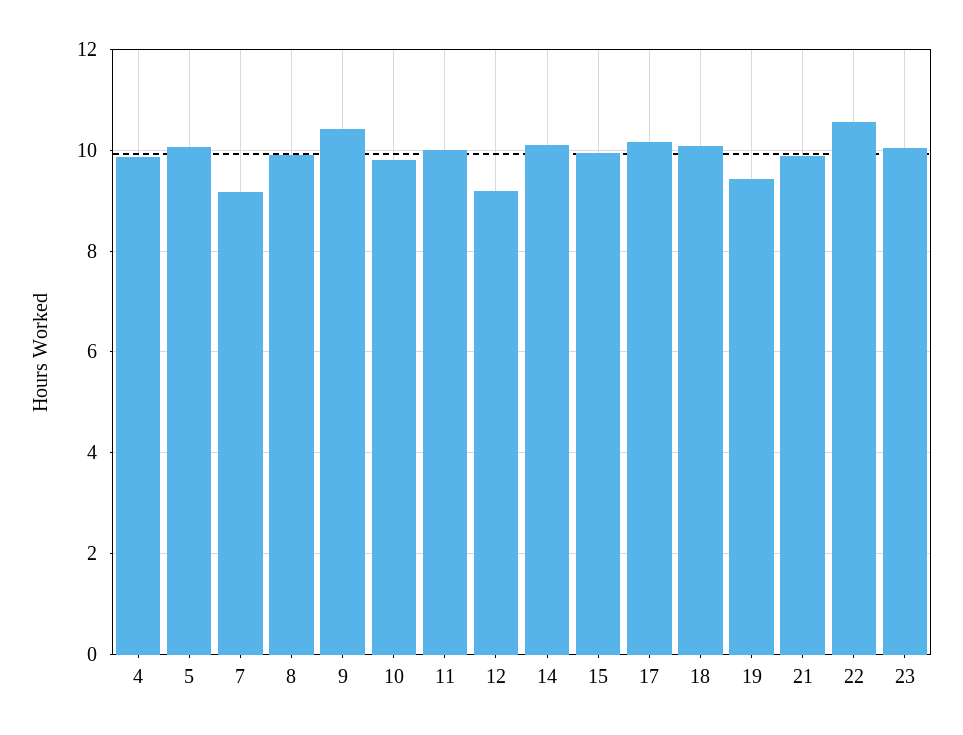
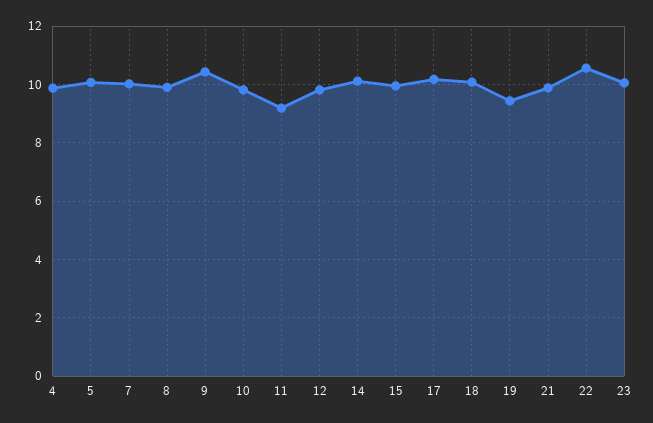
  {
    "4": 9.8,
    "5": 10,
-   "7": 9.2,
+   "7": 10,
    "8": 10,
    "9": 10.4,
    "10": 9.8,
-   "11": 10,
+   "11": 9.25,
-   "12": 9.2,
+   "12": 9.75,
    "14": 10.2,
    "15": 10,
    "17": 10.2,
    "18": 10,
    "19": 9.4,
    "21": 9.8,
    "22": 10.6,
    "23": 10
  }

